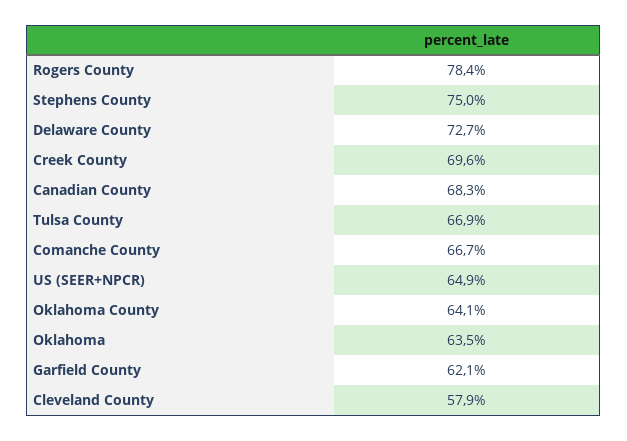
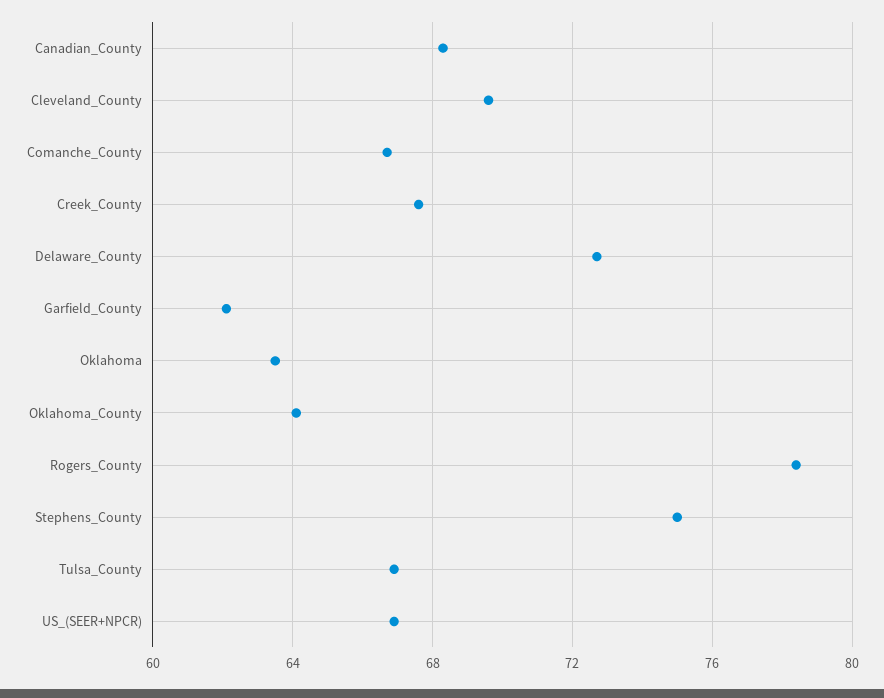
  {
    "Rogers County": 78.4,
    "Stephens County": 75,
    "Delaware County": 72.7,
-   "Creek County": 69.6,
+   "Creek County": 67.5,
    "Canadian County": 68.3,
    "Tulsa County": 66.9,
    "Comanche County": 66.7,
-   "US (SEER+NPCR)": 64.9,
+   "US (SEER+NPCR)": 67,
    "Oklahoma County": 64.1,
    "Oklahoma": 63.5,
    "Garfield County": 62.1,
-   "Cleveland County": 57.9
+   "Cleveland County": 69.5
  }

